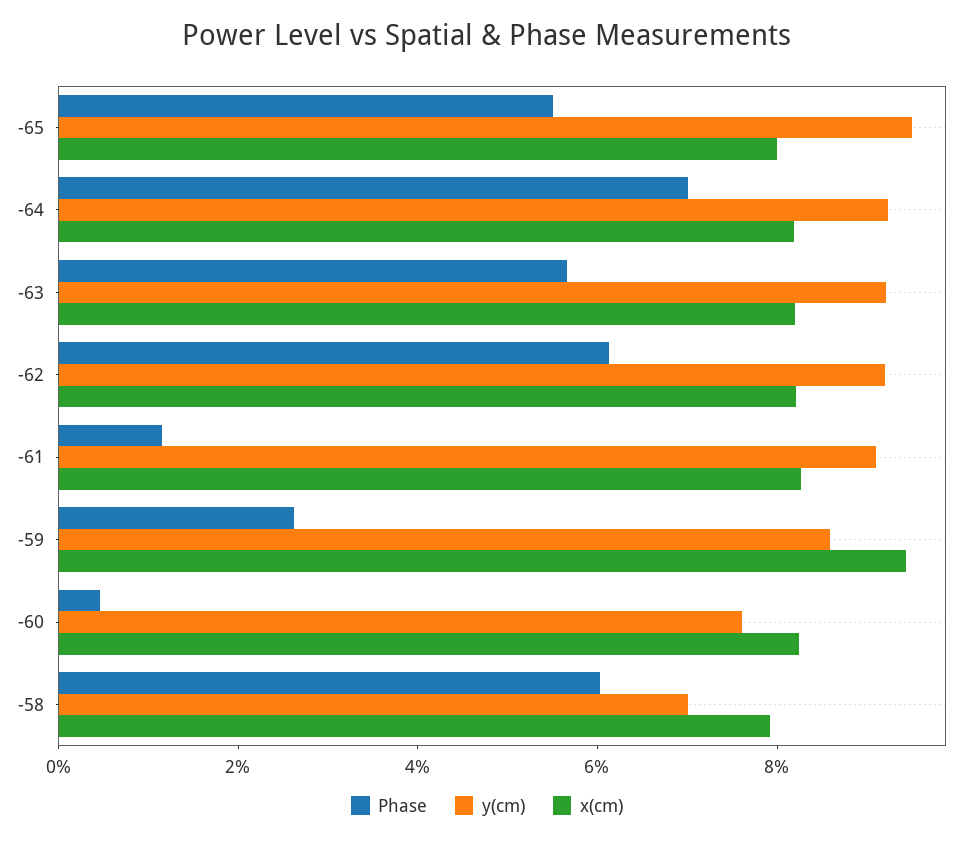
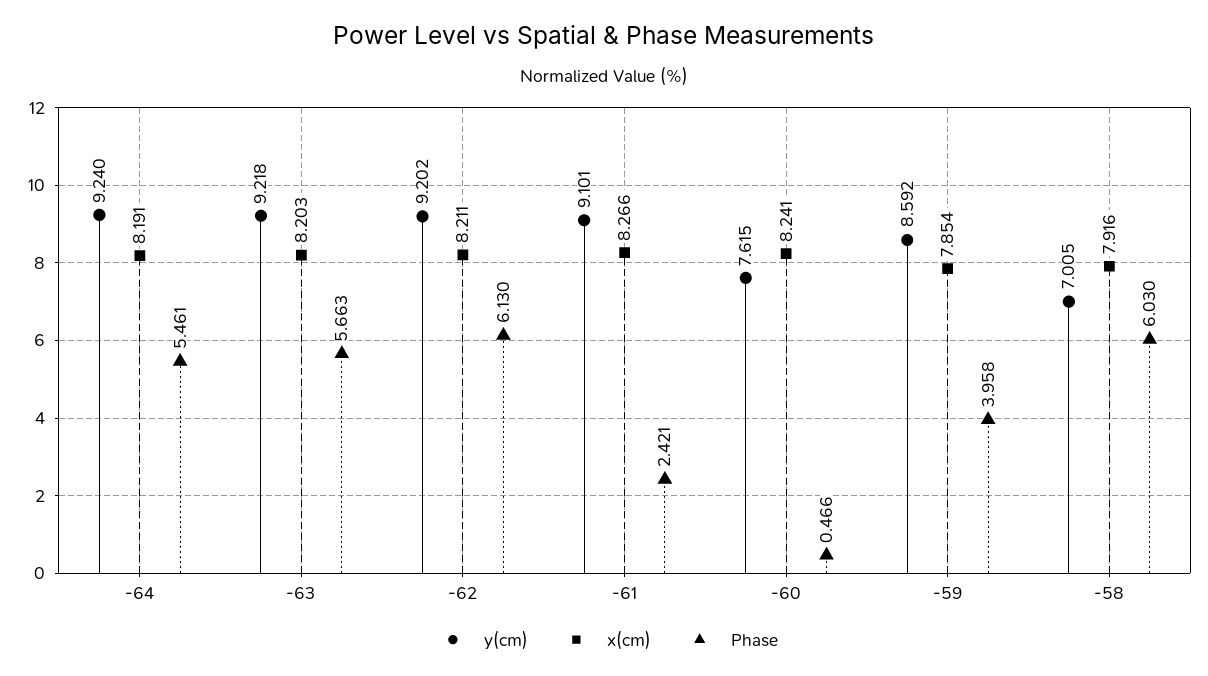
  {
    "Phase": {
-     "-65": 5.5,
-     "-64": 7,
+     "-64": 5.461,
      "-63": 5.663,
      "-62": 6.13,
-     "-61": 1,
+     "-61": 2.421,
-     "-59": 2.5,
+     "-59": 3.958,
      "-60": 0.466,
      "-58": 6.03
    },
    "y(cm)": {
-     "-65": 9.5,
      "-64": 9.24,
      "-63": 9.218,
      "-62": 9.202,
      "-61": 9.101,
      "-59": 8.592,
      "-60": 7.615,
      "-58": 7.005
    },
    "x(cm)": {
-     "-65": 8,
      "-64": 8.191,
      "-63": 8.203,
      "-62": 8.211,
      "-61": 8.266,
-     "-59": 9.5,
+     "-59": 7.854,
      "-60": 8.241,
      "-58": 7.916
    }
  }

